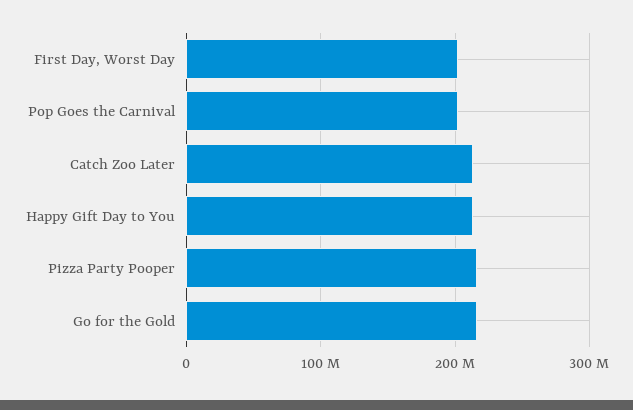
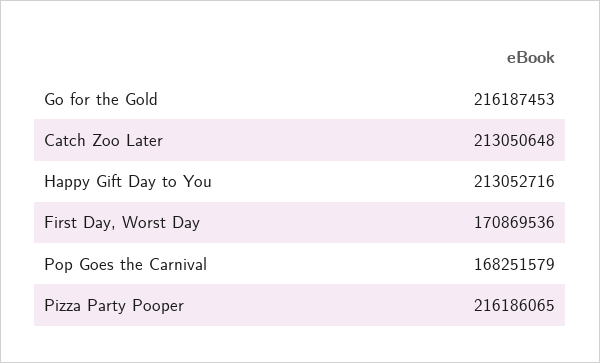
  {
-   "First Day, Worst Day": 200000000,
+   "First Day, Worst Day": 170869536,
-   "Pop Goes the Carnival": 200000000,
+   "Pop Goes the Carnival": 168251579,
    "Catch Zoo Later": 213050648,
    "Happy Gift Day to You": 213052716,
    "Pizza Party Pooper": 216186065,
    "Go for the Gold": 216187453
  }

